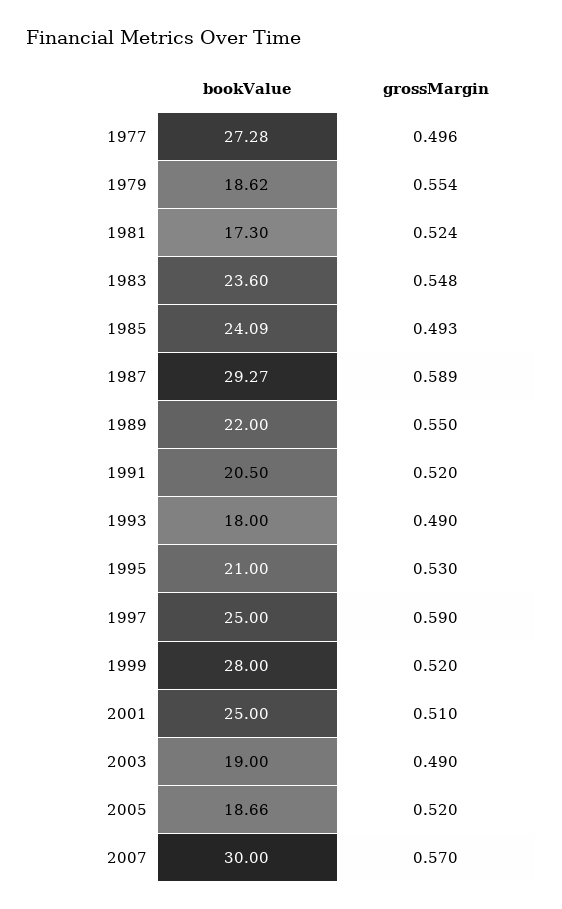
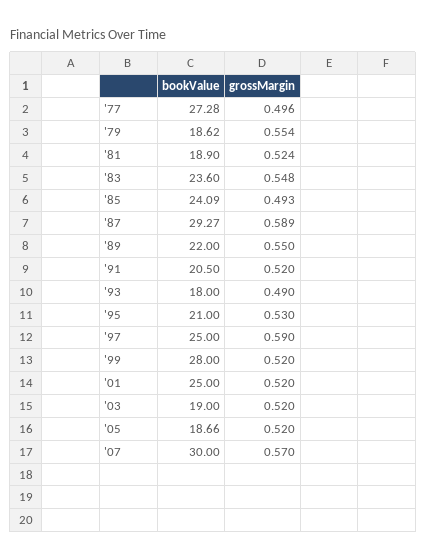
  {
    "bookValue": {
      "1977": 27.28,
      "1979": 18.62,
-     "1981": 17.3,
+     "1981": 18.9,
      "1983": 23.6,
      "1985": 24.09,
      "1987": 29.27,
      "1989": 22,
      "1991": 20.5,
      "1993": 18,
      "1995": 21,
      "1997": 25,
      "1999": 28,
      "2001": 25,
      "2003": 19,
      "2005": 18.66,
      "2007": 30
    },
    "grossMargin": {
      "1977": 0.496,
      "1979": 0.554,
      "1981": 0.524,
      "1983": 0.548,
      "1985": 0.493,
      "1987": 0.589,
      "1989": 0.55,
      "1991": 0.52,
      "1993": 0.49,
      "1995": 0.53,
      "1997": 0.59,
      "1999": 0.52,
-     "2001": 0.51,
+     "2001": 0.52,
-     "2003": 0.49,
+     "2003": 0.52,
      "2005": 0.52,
      "2007": 0.57
    }
  }

